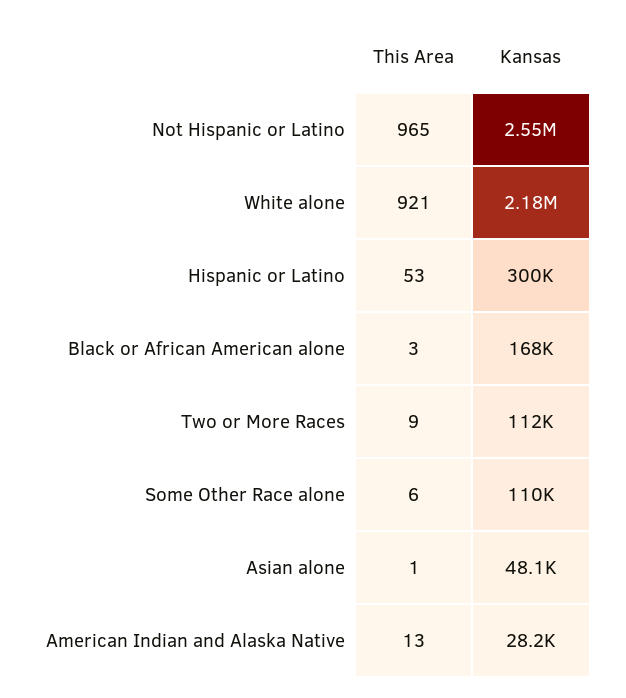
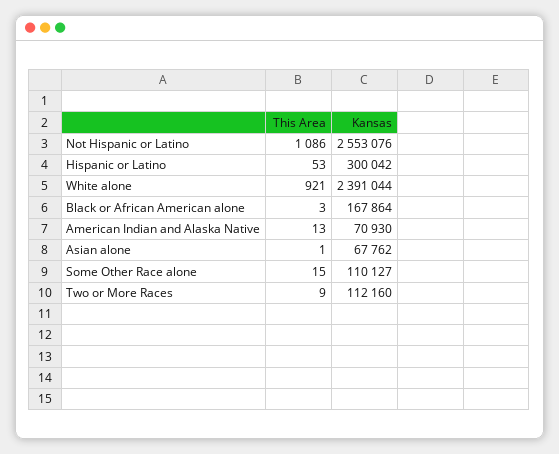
  {
    "This Area": {
-     "Not Hispanic or Latino": 965,
+     "Not Hispanic or Latino": 1086,
      "White alone": 921,
      "Hispanic or Latino": 53,
      "Black or African American alone": 3,
      "Two or More Races": 9,
-     "Some Other Race alone": 6,
+     "Some Other Race alone": 15,
      "Asian alone": 1,
      "American Indian and Alaska Native": 13
    },
    "Kansas": {
      "Not Hispanic or Latino": 2553076,
-     "White alone": 2180000,
+     "White alone": 2391044,
      "Hispanic or Latino": 300042,
      "Black or African American alone": 167864,
      "Two or More Races": 112160,
      "Some Other Race alone": 110127,
-     "Asian alone": 48100,
+     "Asian alone": 67762,
-     "American Indian and Alaska Native": 28200
+     "American Indian and Alaska Native": 70930
    }
  }

